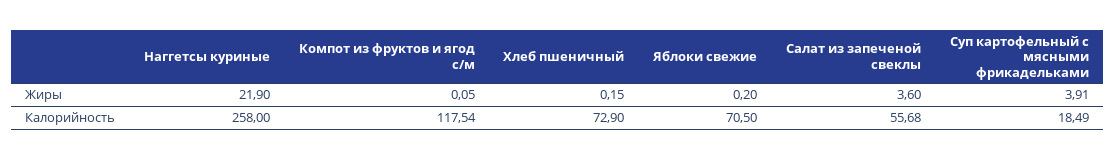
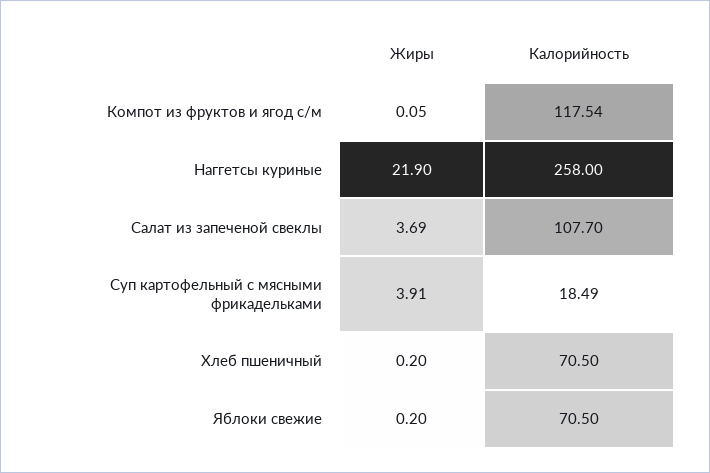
  {
    "Наггетсы куриные": {
      "Жиры": 21.9,
      "Калорийность": 258
    },
    "Компот из фруктов и ягод с/м": {
      "Жиры": 0.05,
      "Калорийность": 117.54
    },
    "Хлеб пшеничный": {
-     "Жиры": 0.15,
+     "Жиры": 0.2,
-     "Калорийность": 72.9
+     "Калорийность": 70.5
    },
    "Яблоки свежие": {
      "Жиры": 0.2,
      "Калорийность": 70.5
    },
    "Салат из запеченой свеклы": {
-     "Жиры": 3.6,
+     "Жиры": 3.69,
-     "Калорийность": 55.68
+     "Калорийность": 107.7
    },
    "Суп картофельный с мясными фрикадельками": {
      "Жиры": 3.91,
      "Калорийность": 18.49
    }
  }

